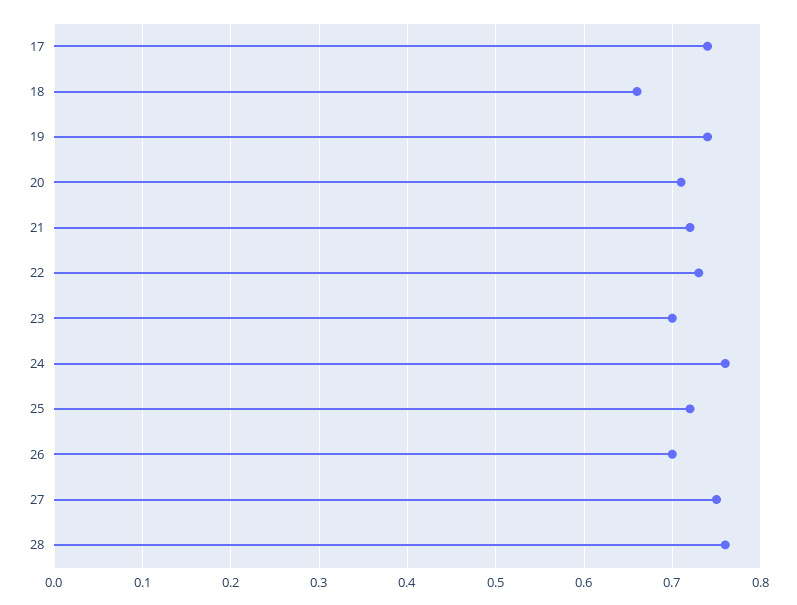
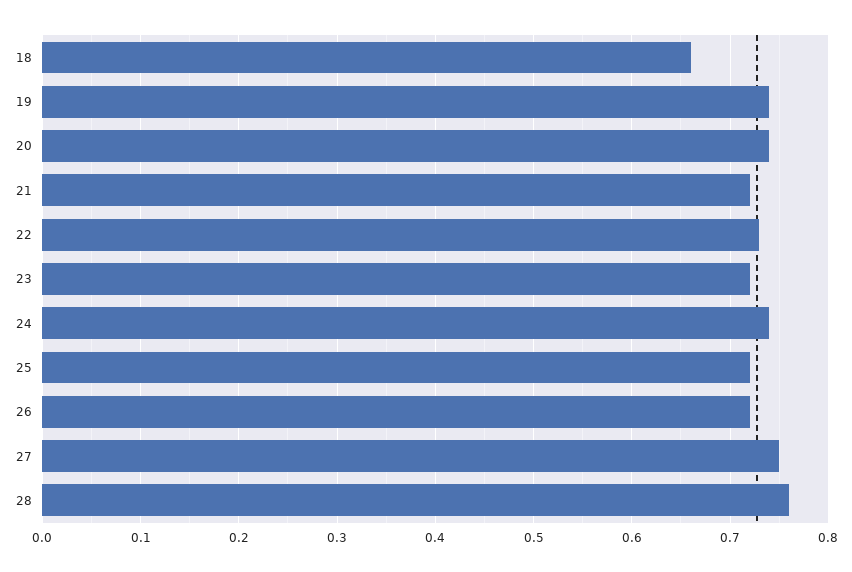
  {
-   "17": 0.74,
    "18": 0.66,
    "19": 0.74,
-   "20": 0.71,
+   "20": 0.74,
    "21": 0.72,
    "22": 0.73,
-   "23": 0.7,
+   "23": 0.72,
-   "24": 0.76,
+   "24": 0.74,
    "25": 0.72,
-   "26": 0.7,
+   "26": 0.72,
    "27": 0.75,
    "28": 0.76
  }

